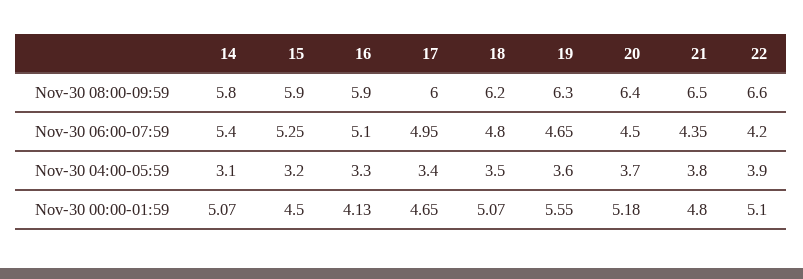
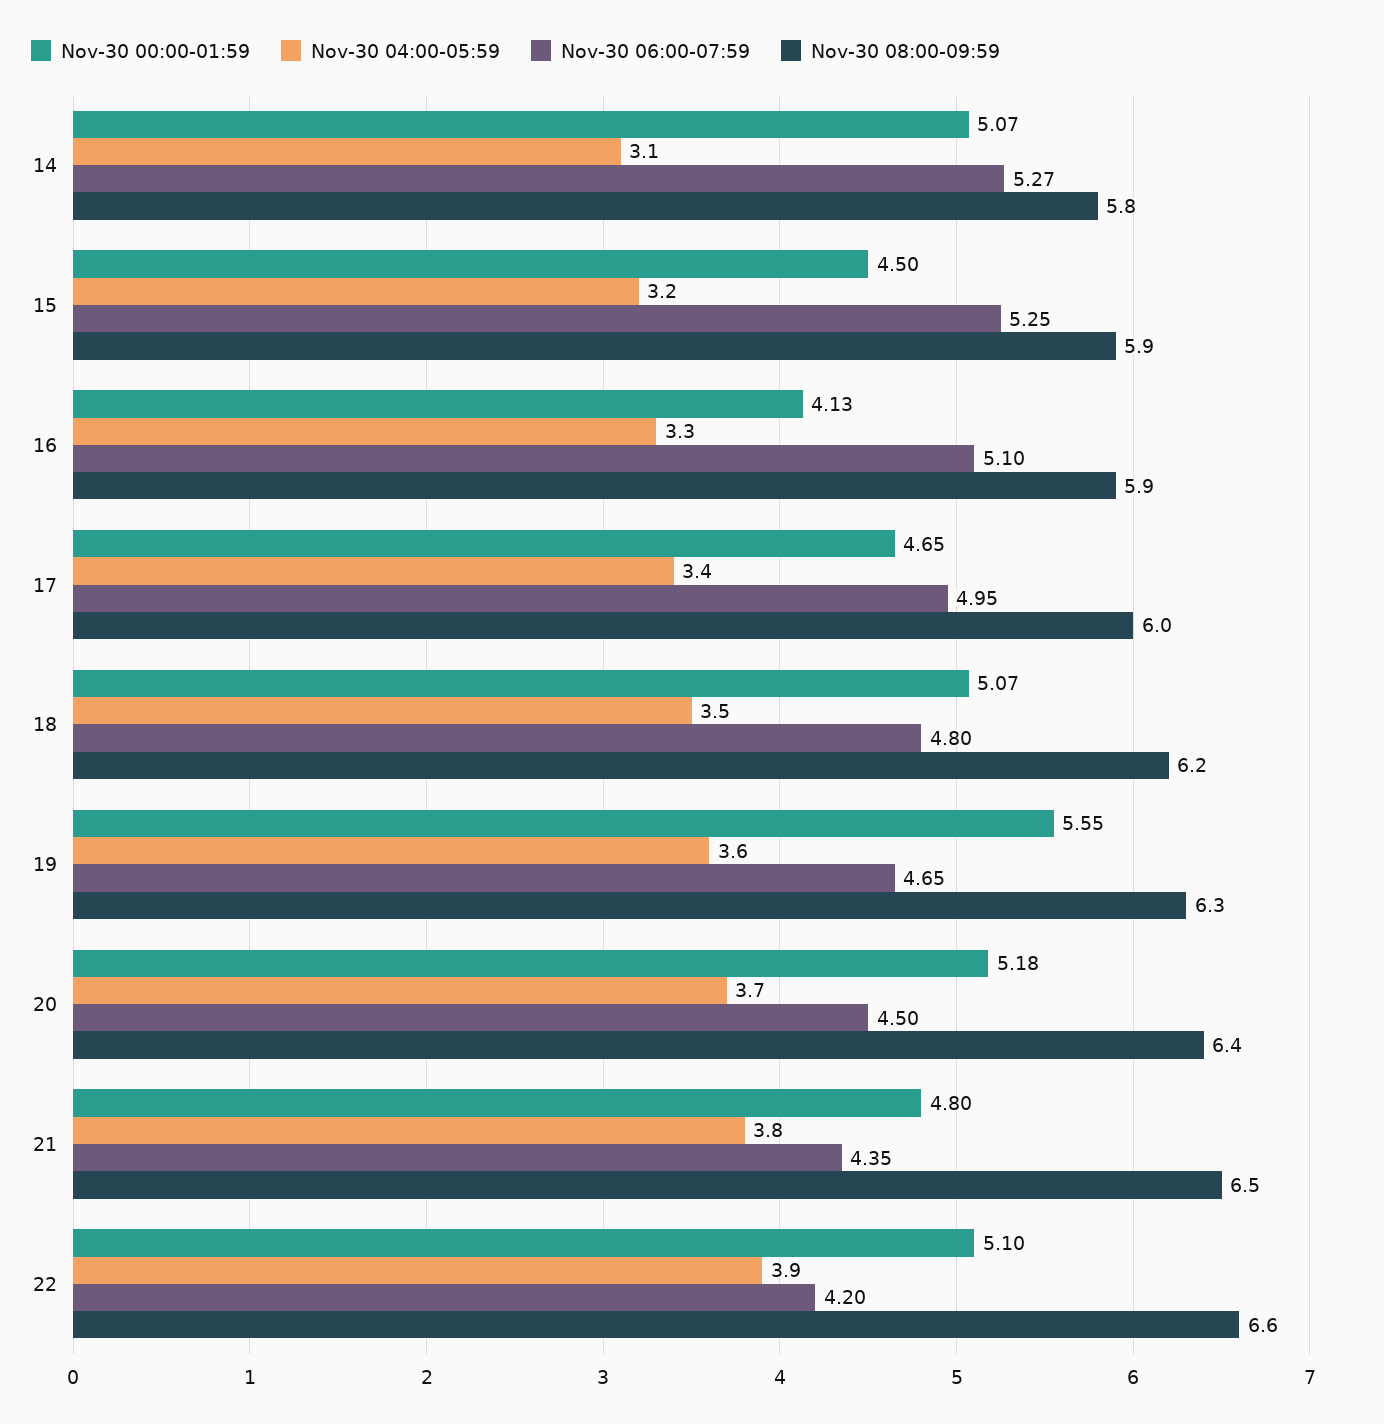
  {
    "Nov-30 08:00-09:59": {
      "14": 5.8,
      "15": 5.9,
      "16": 5.9,
      "17": 6,
      "18": 6.2,
      "19": 6.3,
      "20": 6.4,
      "21": 6.5,
      "22": 6.6
    },
    "Nov-30 06:00-07:59": {
-     "14": 5.4,
+     "14": 5.27,
      "15": 5.25,
      "16": 5.1,
      "17": 4.95,
      "18": 4.8,
      "19": 4.65,
      "20": 4.5,
      "21": 4.35,
      "22": 4.2
    },
    "Nov-30 04:00-05:59": {
      "14": 3.1,
      "15": 3.2,
      "16": 3.3,
      "17": 3.4,
      "18": 3.5,
      "19": 3.6,
      "20": 3.7,
      "21": 3.8,
      "22": 3.9
    },
    "Nov-30 00:00-01:59": {
      "14": 5.07,
      "15": 4.5,
      "16": 4.13,
      "17": 4.65,
      "18": 5.07,
      "19": 5.55,
      "20": 5.18,
      "21": 4.8,
      "22": 5.1
    }
  }

